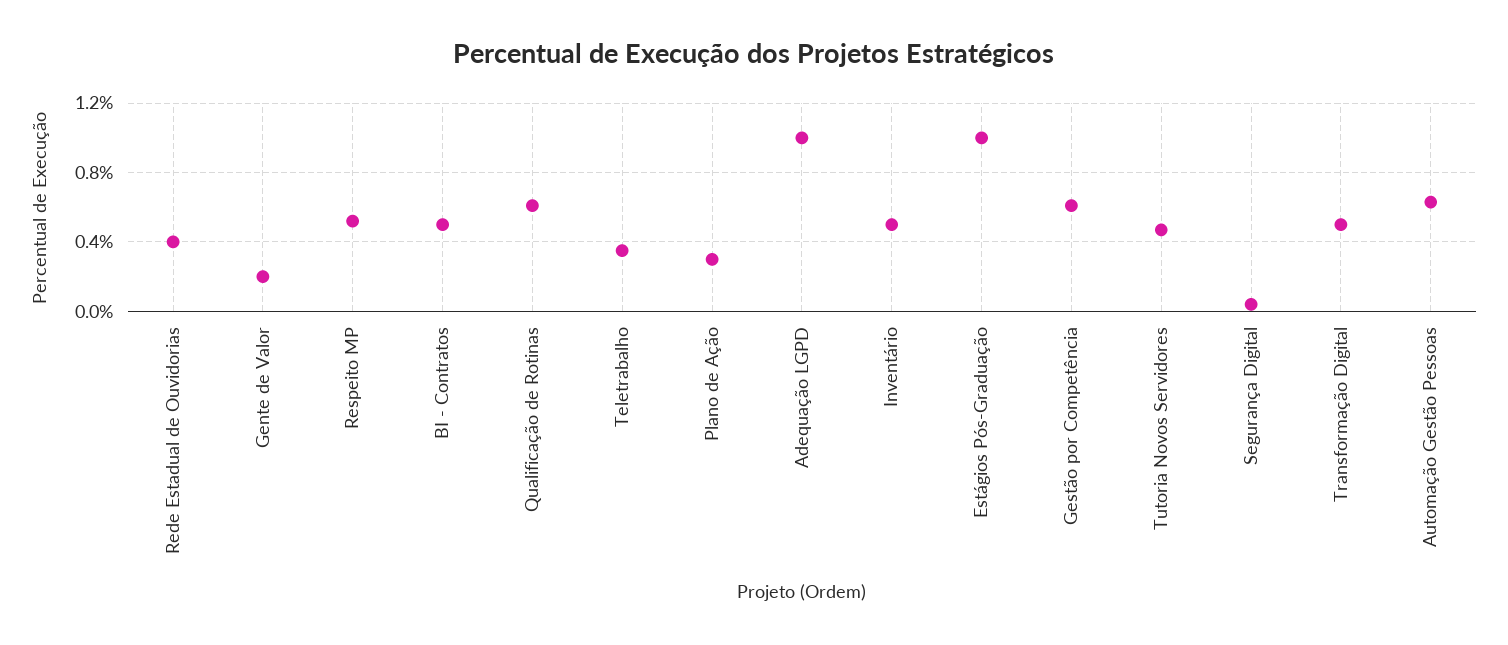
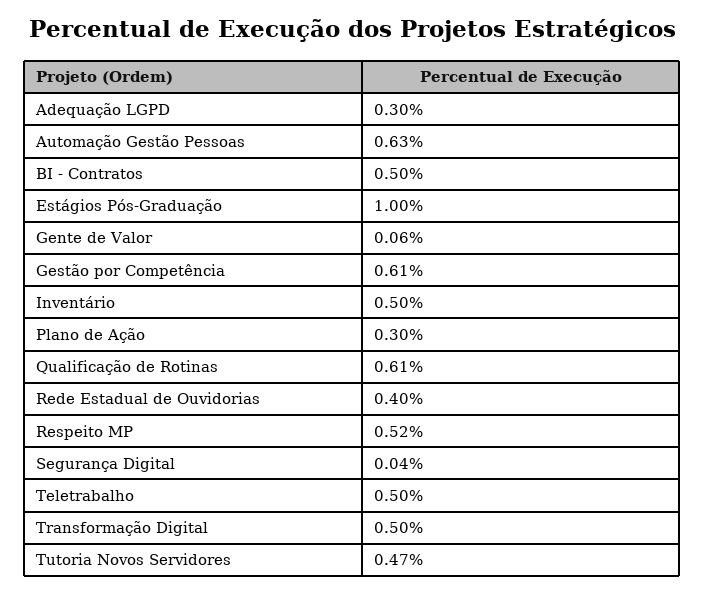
  {
    "Rede Estadual de Ouvidorias": 0.4,
-   "Gente de Valor": 0.2,
+   "Gente de Valor": 0.06,
    "Respeito MP": 0.52,
    "BI - Contratos": 0.5,
    "Qualificação de Rotinas": 0.61,
-   "Teletrabalho": 0.35,
+   "Teletrabalho": 0.5,
    "Plano de Ação": 0.3,
-   "Adequação LGPD": 1,
+   "Adequação LGPD": 0.3,
    "Inventário": 0.5,
    "Estágios Pós-Graduação": 1,
    "Gestão por Competência": 0.61,
    "Tutoria Novos Servidores": 0.47,
    "Segurança Digital": 0.04,
    "Transformação Digital": 0.5,
    "Automação Gestão Pessoas": 0.63
  }

